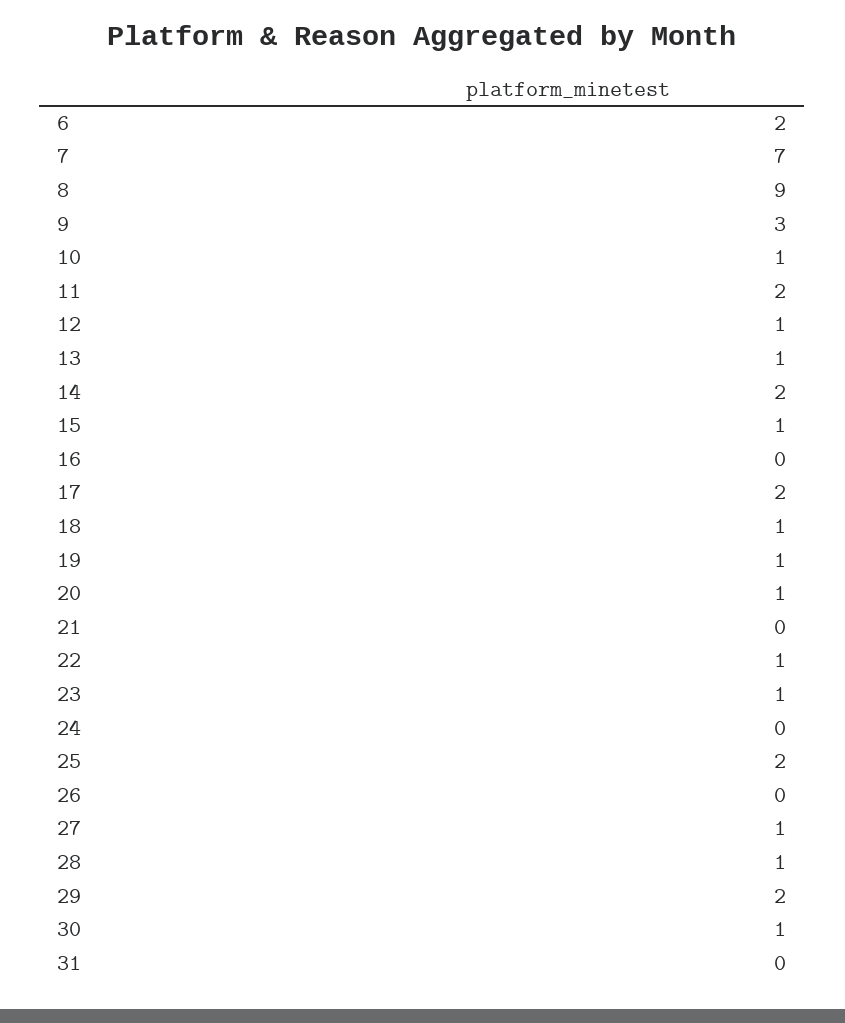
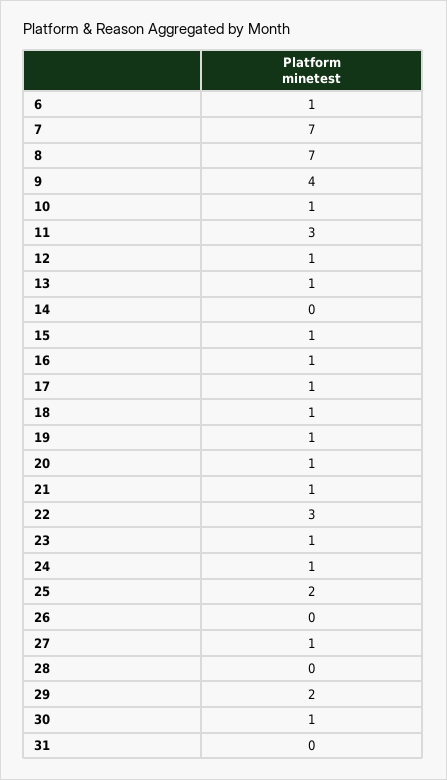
  {
-   "6": 2,
+   "6": 1,
    "7": 7,
-   "8": 9,
+   "8": 7,
-   "9": 3,
+   "9": 4,
    "10": 1,
-   "11": 2,
+   "11": 3,
    "12": 1,
    "13": 1,
-   "14": 2,
+   "14": 0,
    "15": 1,
-   "16": 0,
+   "16": 1,
-   "17": 2,
+   "17": 1,
    "18": 1,
    "19": 1,
    "20": 1,
-   "21": 0,
+   "21": 1,
-   "22": 1,
+   "22": 3,
    "23": 1,
-   "24": 0,
+   "24": 1,
    "25": 2,
    "26": 0,
    "27": 1,
-   "28": 1,
+   "28": 0,
    "29": 2,
    "30": 1,
    "31": 0
  }

